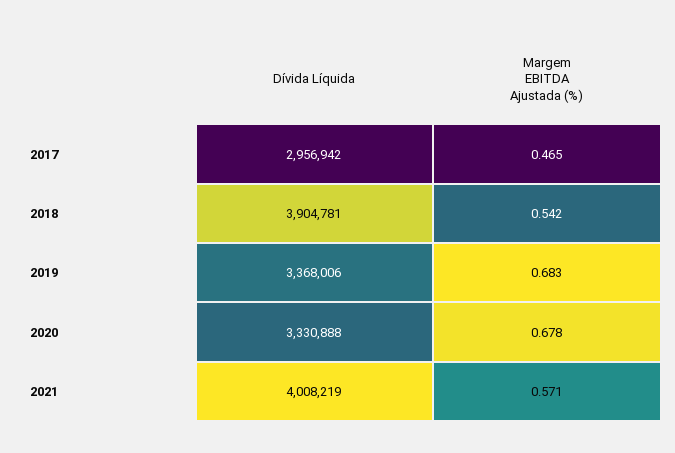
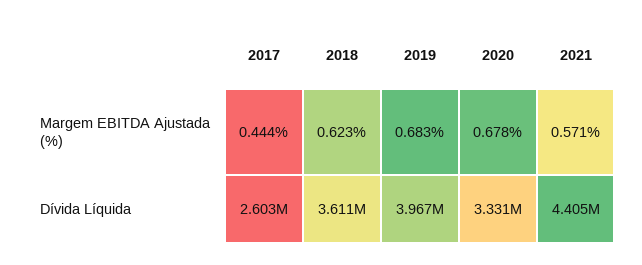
  {
    "Dívida Líquida": {
-     "2017": 2956942,
+     "2017": 2603000,
-     "2018": 3904781,
+     "2018": 3611000,
-     "2019": 3368006,
+     "2019": 3967000,
      "2020": 3330888,
-     "2021": 4008219
+     "2021": 4405000
    },
    "Margem EBITDA Ajustada (%)": {
-     "2017": 0.465,
+     "2017": 0.444,
-     "2018": 0.542,
+     "2018": 0.623,
      "2019": 0.683,
      "2020": 0.678,
      "2021": 0.571
    }
  }

